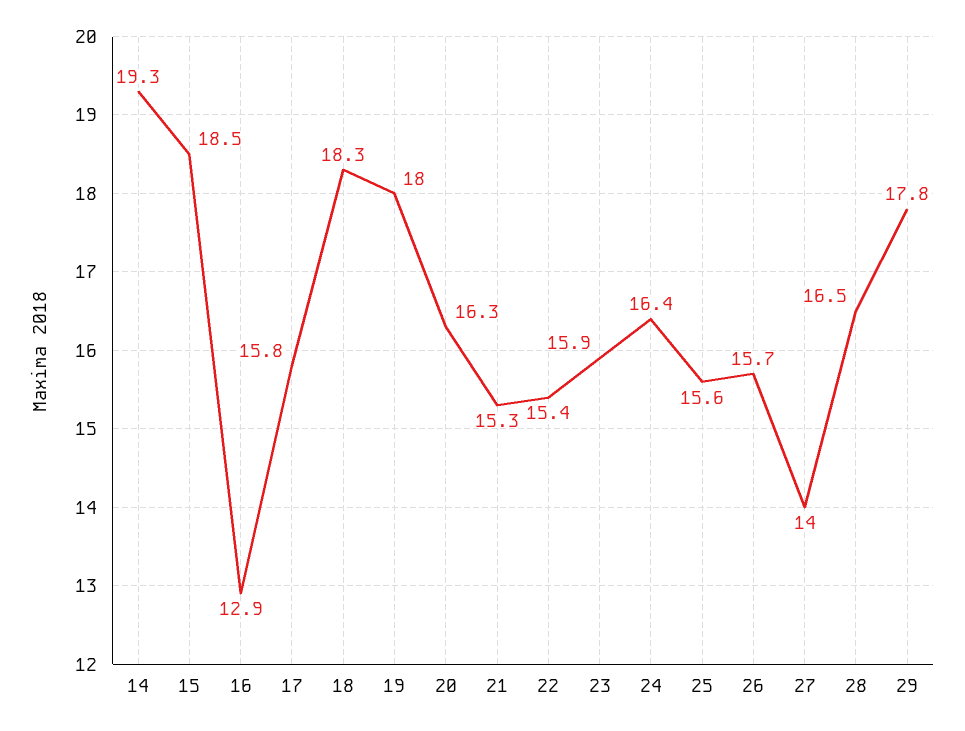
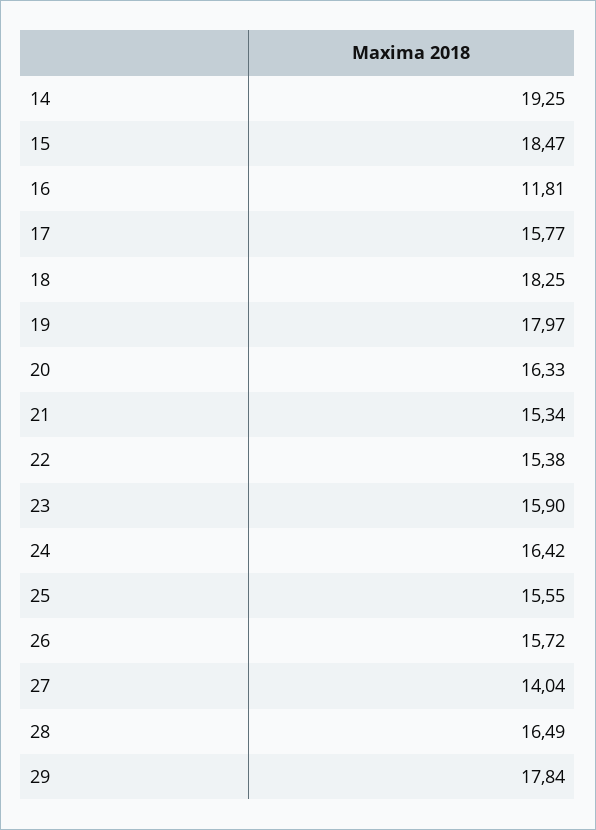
  {
    "14": 19.25,
    "15": 18.47,
-   "16": 12.9,
+   "16": 11.81,
    "17": 15.77,
    "18": 18.25,
    "19": 17.97,
    "20": 16.33,
    "21": 15.34,
    "22": 15.38,
    "23": 15.9,
    "24": 16.42,
    "25": 15.55,
    "26": 15.72,
    "27": 14.04,
    "28": 16.49,
    "29": 17.84
  }

